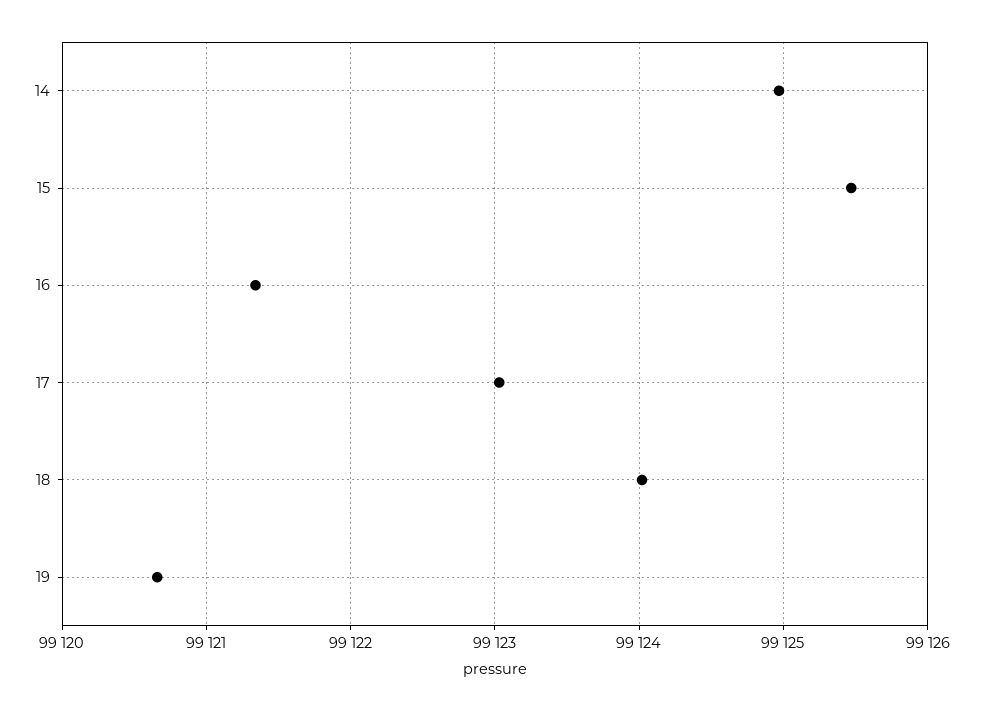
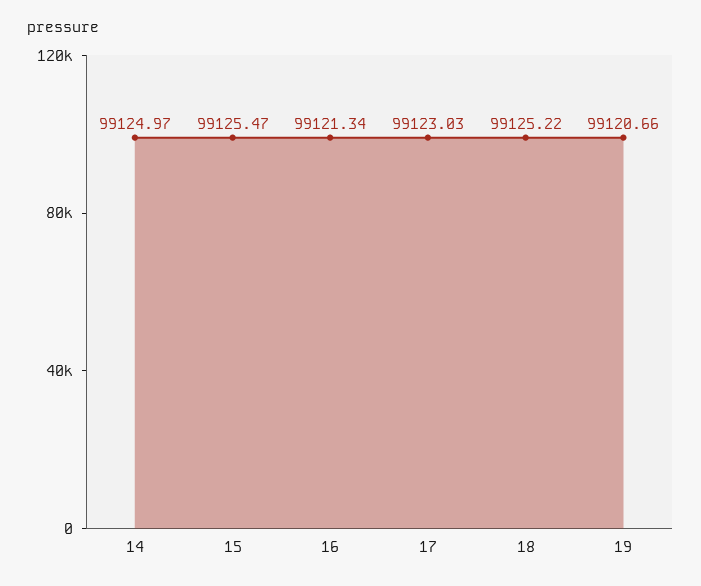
  {
    "14": 99124.97,
    "15": 99125.47,
    "16": 99121.34,
    "17": 99123.03,
-   "18": 99124,
+   "18": 99125.22,
    "19": 99120.66
  }

